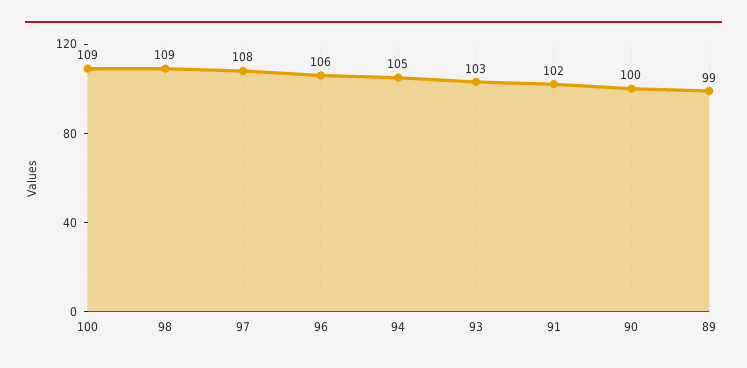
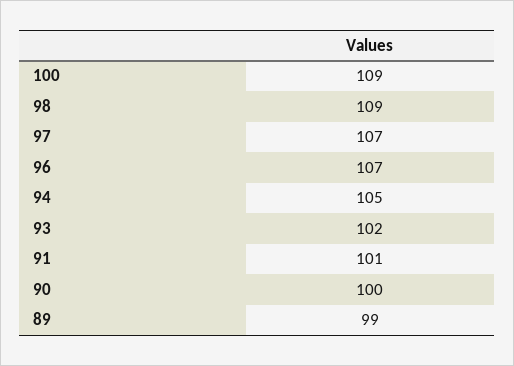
  {
    "100": 109,
    "98": 109,
-   "97": 108,
+   "97": 107,
-   "96": 106,
+   "96": 107,
    "94": 105,
-   "93": 103,
+   "93": 102,
-   "91": 102,
+   "91": 101,
    "90": 100,
    "89": 99
  }

